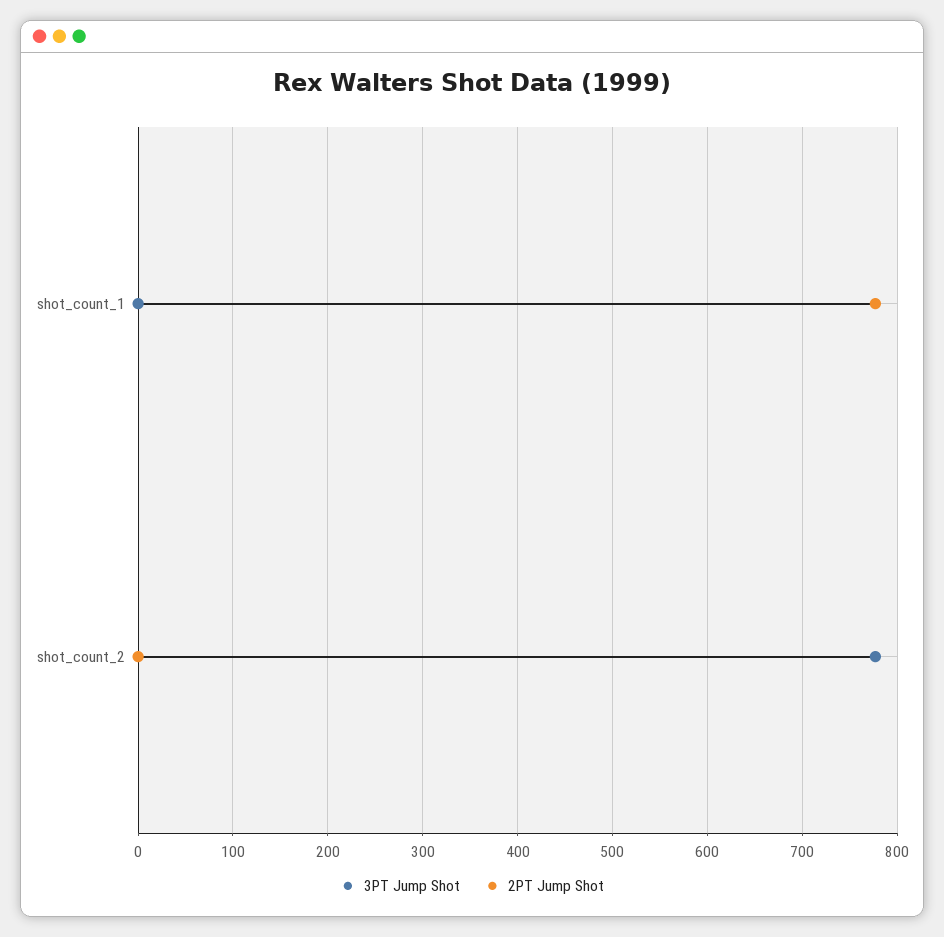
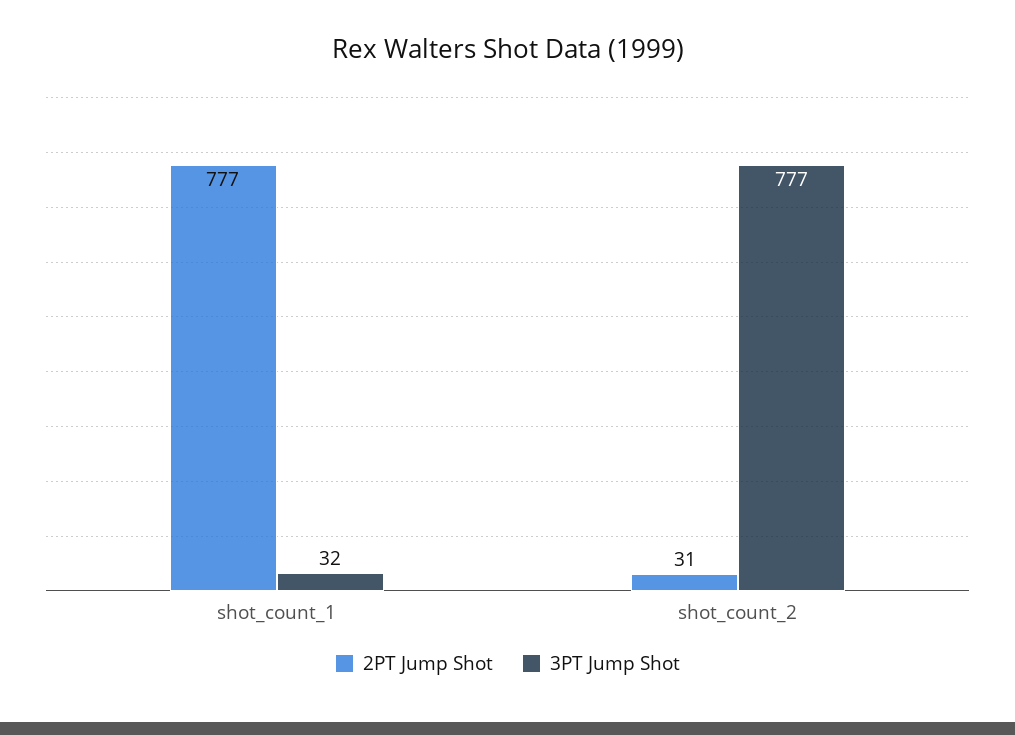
  {
    "3PT Jump Shot": {
-     "shot_count_1": 0,
+     "shot_count_1": 32,
      "shot_count_2": 777
    },
    "2PT Jump Shot": {
      "shot_count_1": 777,
-     "shot_count_2": 0
+     "shot_count_2": 31
    }
  }

